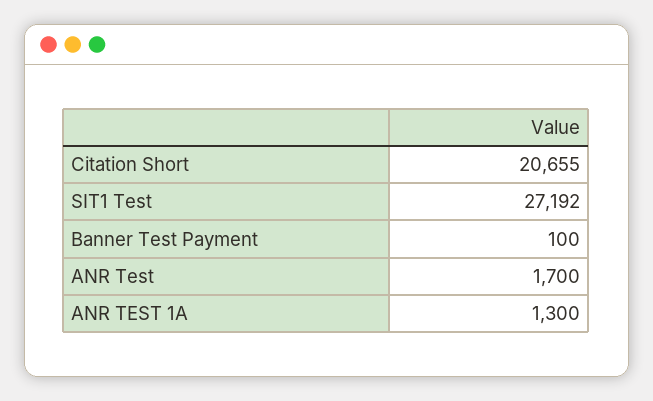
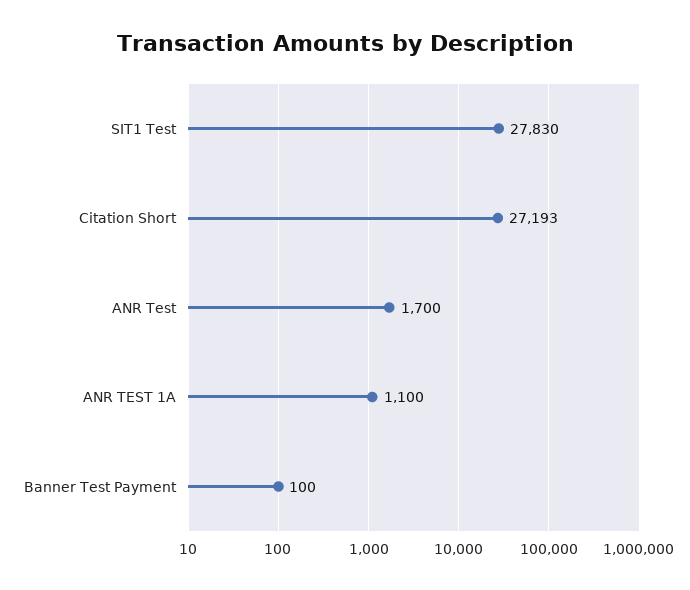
  {
-   "Citation Short": 20655,
+   "Citation Short": 27193,
-   "SIT1 Test": 27192,
+   "SIT1 Test": 27830,
    "Banner Test Payment": 100,
    "ANR Test": 1700,
-   "ANR TEST 1A": 1300
+   "ANR TEST 1A": 1100
  }

